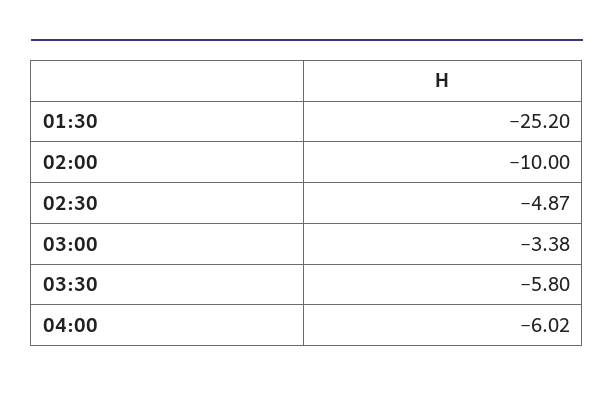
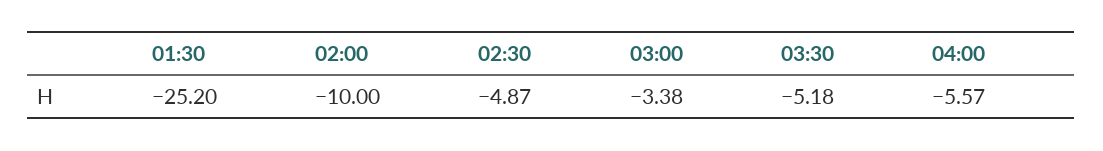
  {
    "01:30": -25.2,
    "02:00": -10,
    "02:30": -4.87,
    "03:00": -3.38,
-   "03:30": -5.8,
+   "03:30": -5.18,
-   "04:00": -6.02
+   "04:00": -5.57
  }

